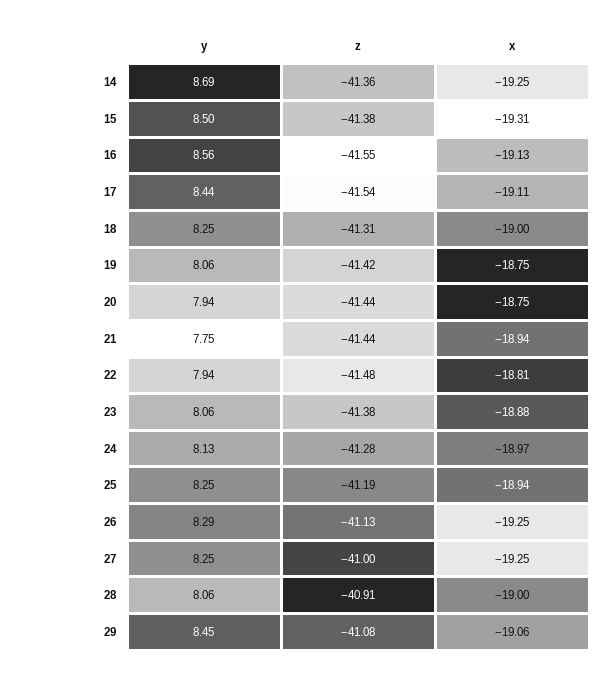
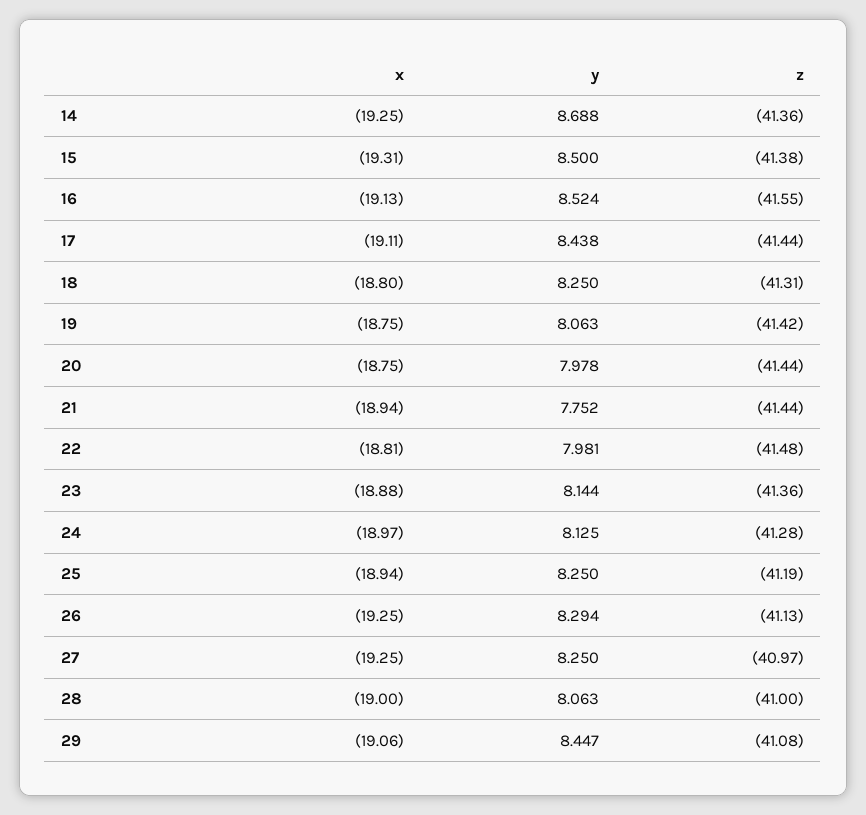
  {
    "y": {
      "14": 8.688,
      "15": 8.5,
-     "16": 8.56,
+     "16": 8.524,
      "17": 8.438,
      "18": 8.25,
      "19": 8.063,
-     "20": 7.94,
+     "20": 7.978,
      "21": 7.752,
-     "22": 7.94,
+     "22": 7.981,
-     "23": 8.06,
+     "23": 8.144,
      "24": 8.125,
      "25": 8.25,
      "26": 8.294,
      "27": 8.25,
      "28": 8.063,
      "29": 8.447
    },
    "z": {
      "14": -41.36,
      "15": -41.38,
      "16": -41.55,
-     "17": -41.54,
+     "17": -41.44,
      "18": -41.31,
      "19": -41.42,
      "20": -41.44,
      "21": -41.44,
      "22": -41.48,
-     "23": -41.38,
+     "23": -41.36,
      "24": -41.28,
      "25": -41.19,
      "26": -41.13,
-     "27": -41,
+     "27": -40.97,
-     "28": -40.91,
+     "28": -41,
      "29": -41.08
    },
    "x": {
      "14": -19.25,
      "15": -19.31,
      "16": -19.13,
      "17": -19.11,
-     "18": -19,
+     "18": -18.8,
      "19": -18.75,
      "20": -18.75,
      "21": -18.94,
      "22": -18.81,
      "23": -18.88,
      "24": -18.97,
      "25": -18.94,
      "26": -19.25,
      "27": -19.25,
      "28": -19,
      "29": -19.06
    }
  }

